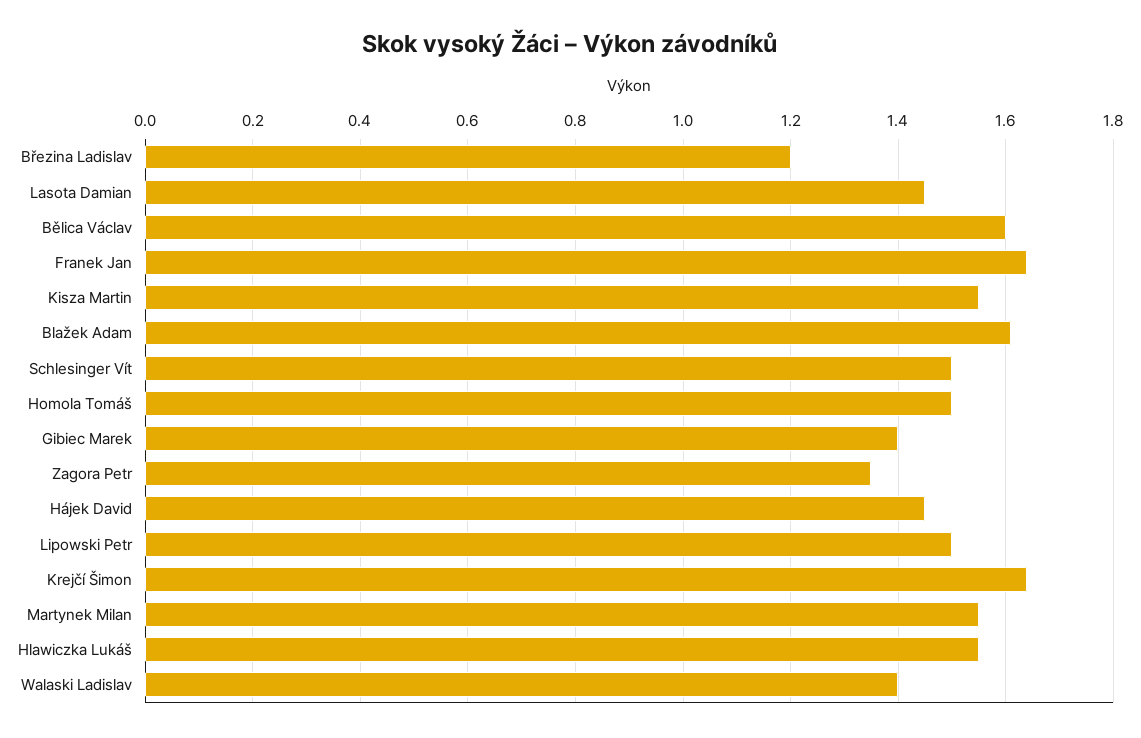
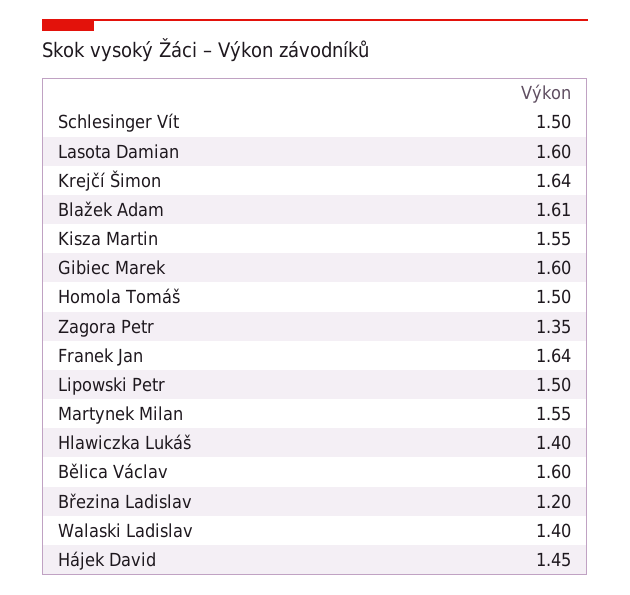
  {
    "Březina Ladislav": 1.2,
-   "Lasota Damian": 1.45,
+   "Lasota Damian": 1.6,
    "Bělica Václav": 1.6,
    "Franek Jan": 1.64,
    "Kisza Martin": 1.55,
    "Blažek Adam": 1.61,
    "Schlesinger Vít": 1.5,
    "Homola Tomáš": 1.5,
-   "Gibiec Marek": 1.4,
+   "Gibiec Marek": 1.6,
    "Zagora Petr": 1.35,
    "Hájek David": 1.45,
    "Lipowski Petr": 1.5,
    "Krejčí Šimon": 1.64,
    "Martynek Milan": 1.55,
-   "Hlawiczka Lukáš": 1.55,
+   "Hlawiczka Lukáš": 1.4,
    "Walaski Ladislav": 1.4
  }

